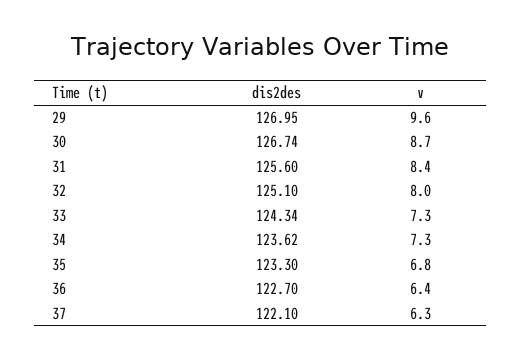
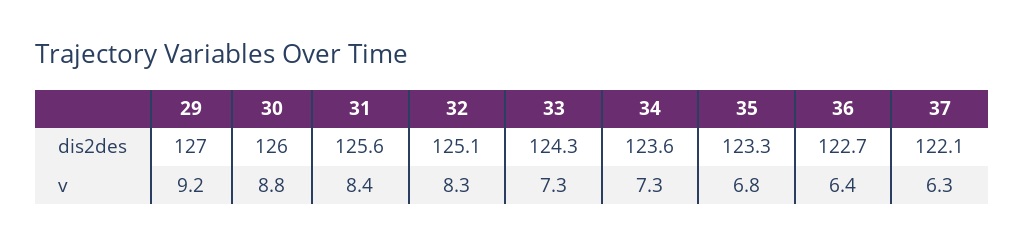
  {
    "dis2des": {
      "29": 126.95,
-     "30": 126.74,
+     "30": 126,
      "31": 125.6,
      "32": 125.1,
      "33": 124.34,
      "34": 123.62,
      "35": 123.3,
      "36": 122.7,
      "37": 122.1
    },
    "v": {
-     "29": 9.6,
+     "29": 9.2,
-     "30": 8.7,
+     "30": 8.8,
      "31": 8.4,
-     "32": 8,
+     "32": 8.3,
      "33": 7.3,
      "34": 7.3,
      "35": 6.8,
      "36": 6.4,
      "37": 6.3
    }
  }

